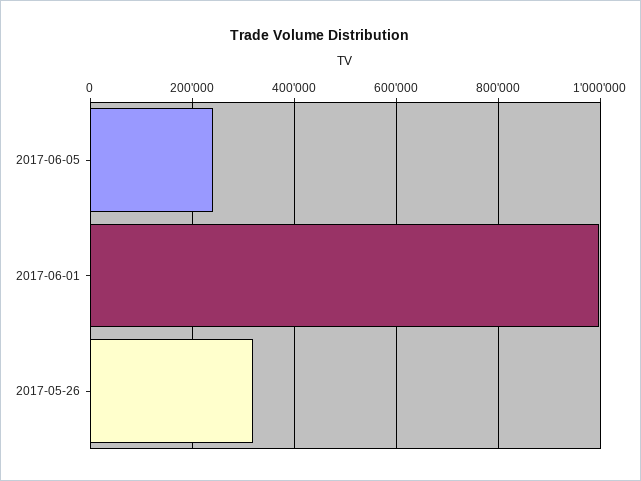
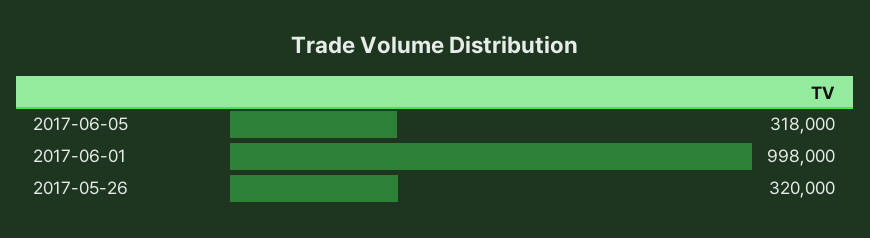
  {
-   "2017-06-05": 240000,
+   "2017-06-05": 318000,
    "2017-06-01": 998000,
    "2017-05-26": 320000
  }

